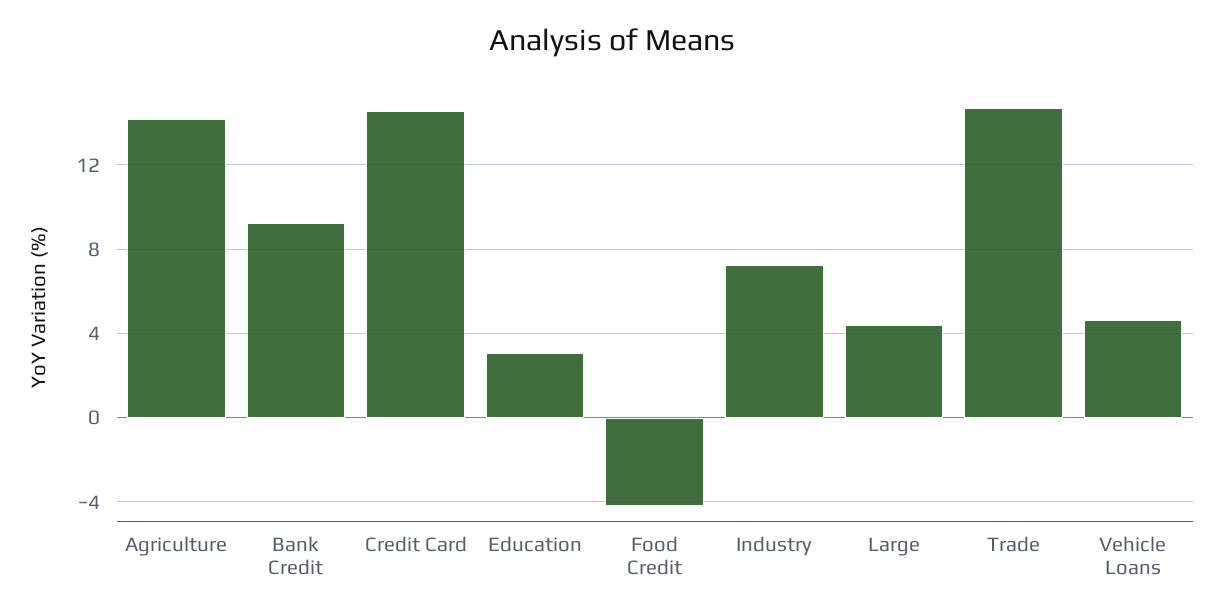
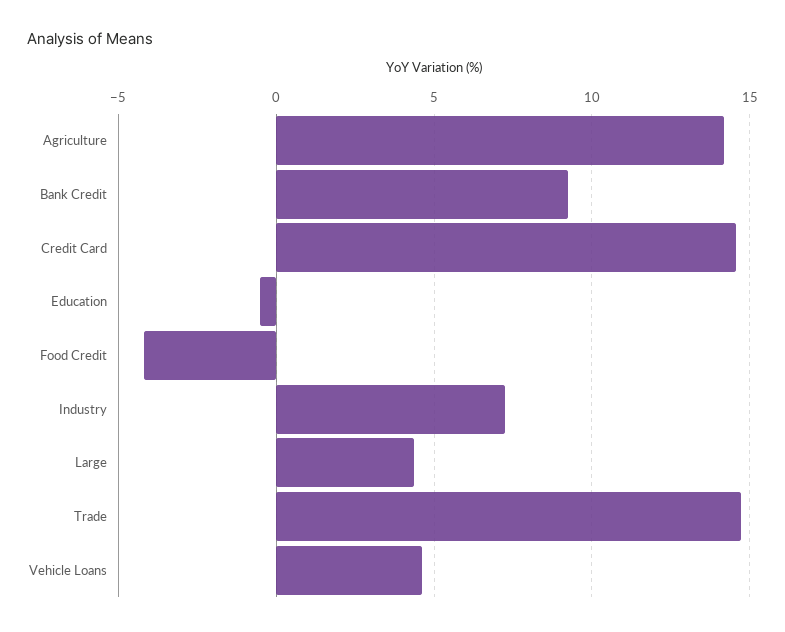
  {
    "Agriculture": 14,
    "Bank Credit": 9.5,
    "Credit Card": 14.5,
-   "Education": 3,
+   "Education": -0.5,
    "Food Credit": -4,
    "Industry": 7.5,
    "Large": 4.5,
    "Trade": 14.5,
    "Vehicle Loans": 4.5
  }

